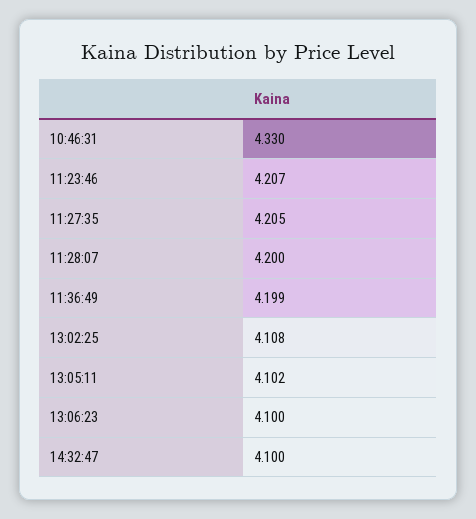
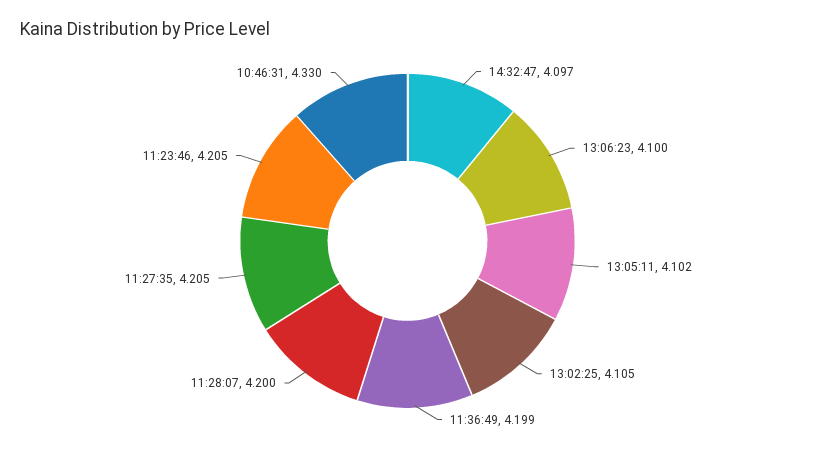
  {
    "10:46:31": 4.33,
-   "11:23:46": 4.207,
+   "11:23:46": 4.205,
    "11:27:35": 4.205,
    "11:28:07": 4.2,
    "11:36:49": 4.199,
-   "13:02:25": 4.108,
+   "13:02:25": 4.105,
    "13:05:11": 4.102,
    "13:06:23": 4.1,
-   "14:32:47": 4.1
+   "14:32:47": 4.097
  }

